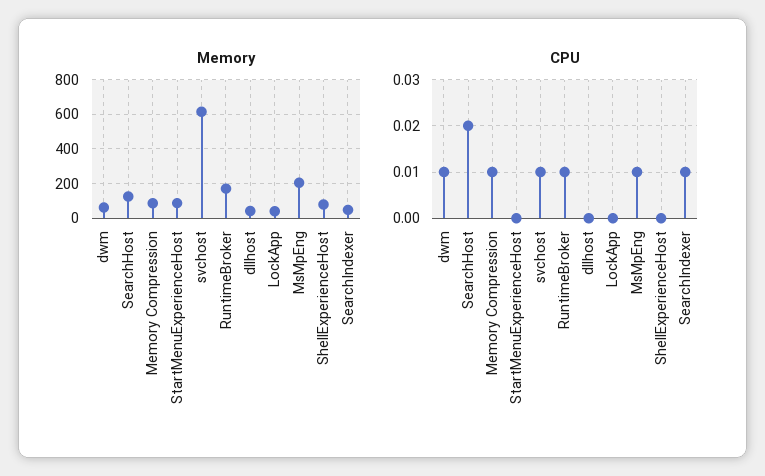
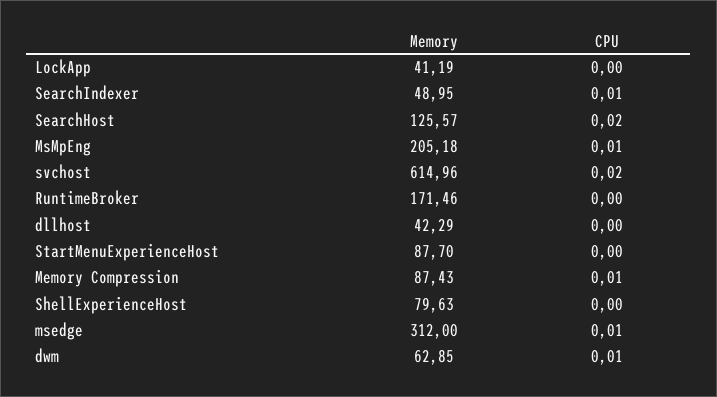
  {
    "Memory": {
      "dwm": 62.85,
      "SearchHost": 125.57,
      "Memory Compression": 87.43,
      "StartMenuExperienceHost": 87.7,
      "svchost": 614.96,
      "RuntimeBroker": 171.46,
      "dllhost": 42.29,
      "LockApp": 41.19,
      "MsMpEng": 205.18,
      "ShellExperienceHost": 79.63,
-     "SearchIndexer": 48.95
+     "SearchIndexer": 48.95,
+     "msedge": 312
    },
    "CPU": {
      "dwm": 0.01,
      "SearchHost": 0.02,
      "Memory Compression": 0.01,
      "StartMenuExperienceHost": 0,
-     "svchost": 0.01,
+     "svchost": 0.02,
-     "RuntimeBroker": 0.01,
+     "RuntimeBroker": 0,
      "dllhost": 0,
      "LockApp": 0,
      "MsMpEng": 0.01,
      "ShellExperienceHost": 0,
-     "SearchIndexer": 0.01
+     "SearchIndexer": 0.01,
+     "msedge": 0.01
    }
  }

